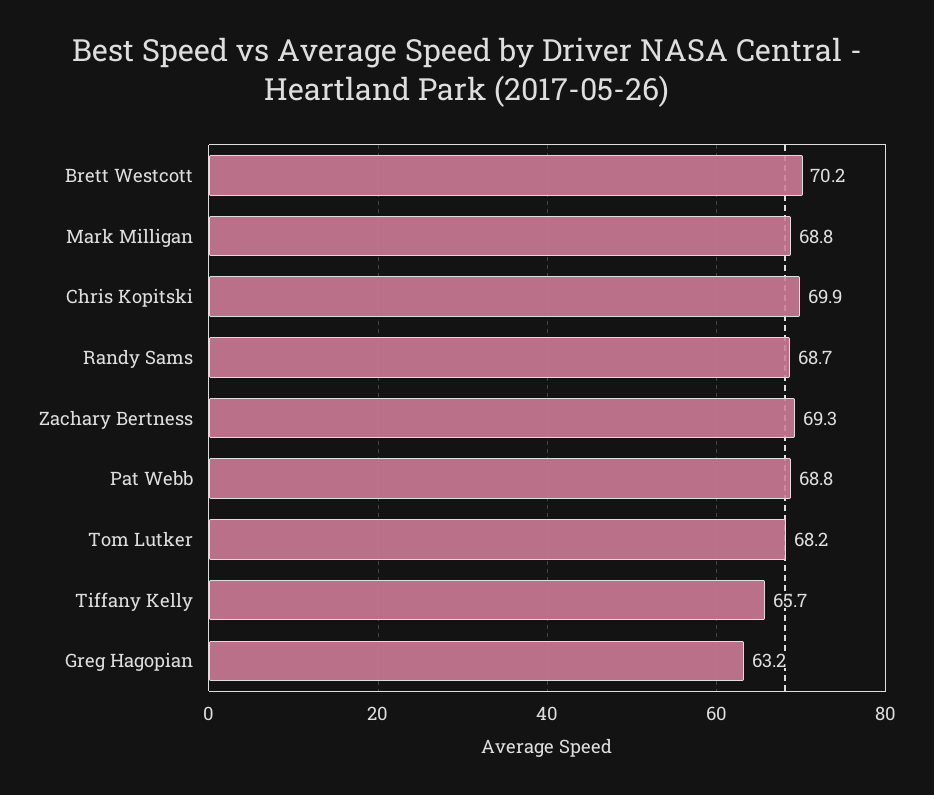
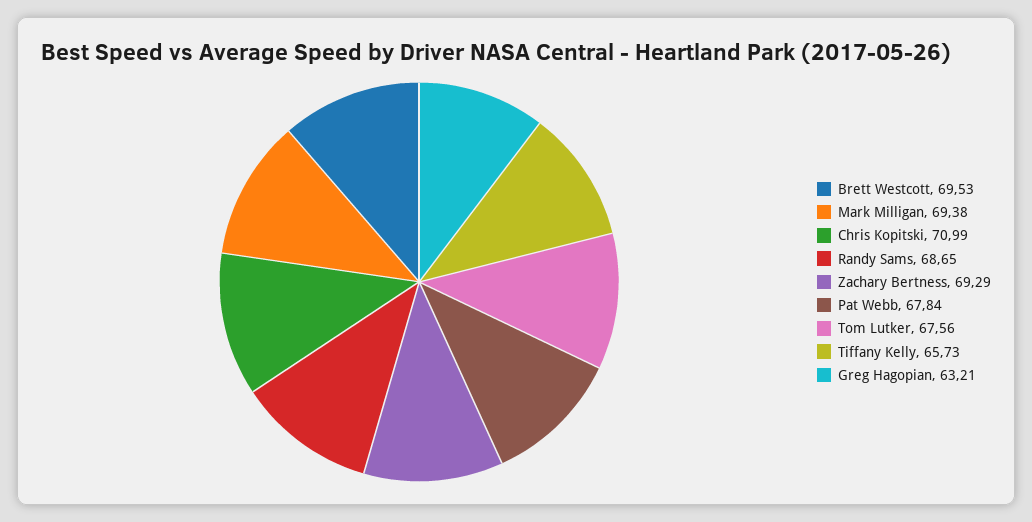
  {
-   "Brett Westcott": 70.2,
+   "Brett Westcott": 69.53,
-   "Mark Milligan": 68.8,
+   "Mark Milligan": 69.38,
-   "Chris Kopitski": 69.9,
+   "Chris Kopitski": 70.99,
    "Randy Sams": 68.65,
    "Zachary Bertness": 69.29,
-   "Pat Webb": 68.8,
+   "Pat Webb": 67.84,
-   "Tom Lutker": 68.2,
+   "Tom Lutker": 67.56,
    "Tiffany Kelly": 65.73,
    "Greg Hagopian": 63.21
  }

